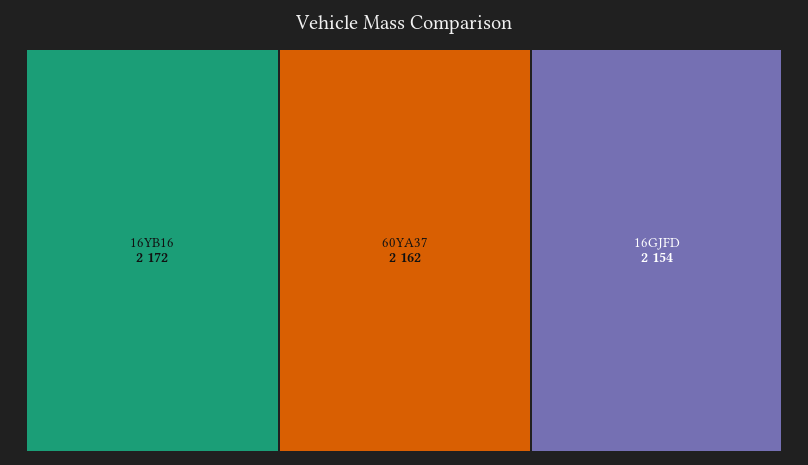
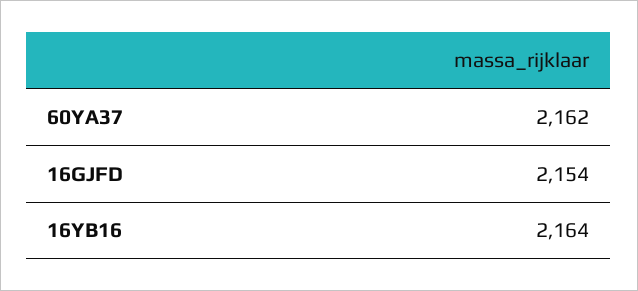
  {
-   "16YB16": 2172,
+   "16YB16": 2164,
    "60YA37": 2162,
    "16GJFD": 2154
  }

